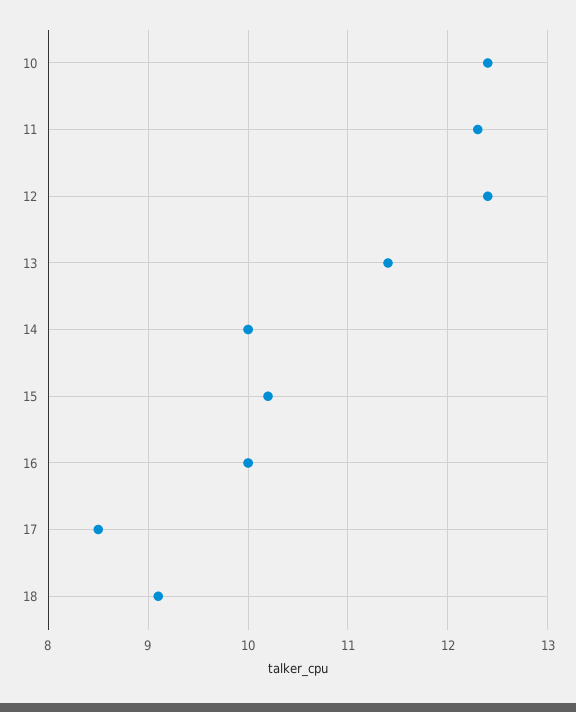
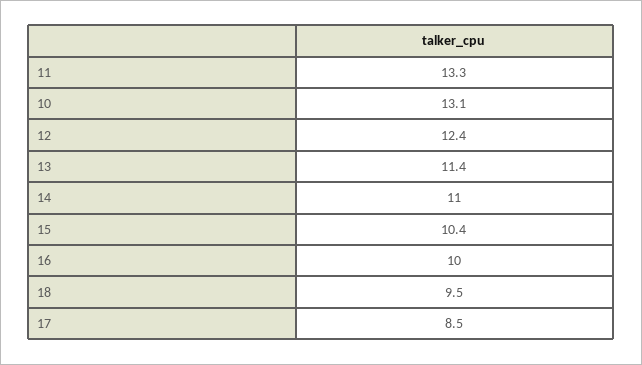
  {
-   "10": 12.4,
+   "10": 13.1,
-   "11": 12.3,
+   "11": 13.3,
    "12": 12.4,
    "13": 11.4,
-   "14": 10,
+   "14": 11,
-   "15": 10.2,
+   "15": 10.4,
    "16": 10,
    "17": 8.5,
-   "18": 9.1
+   "18": 9.5
  }

